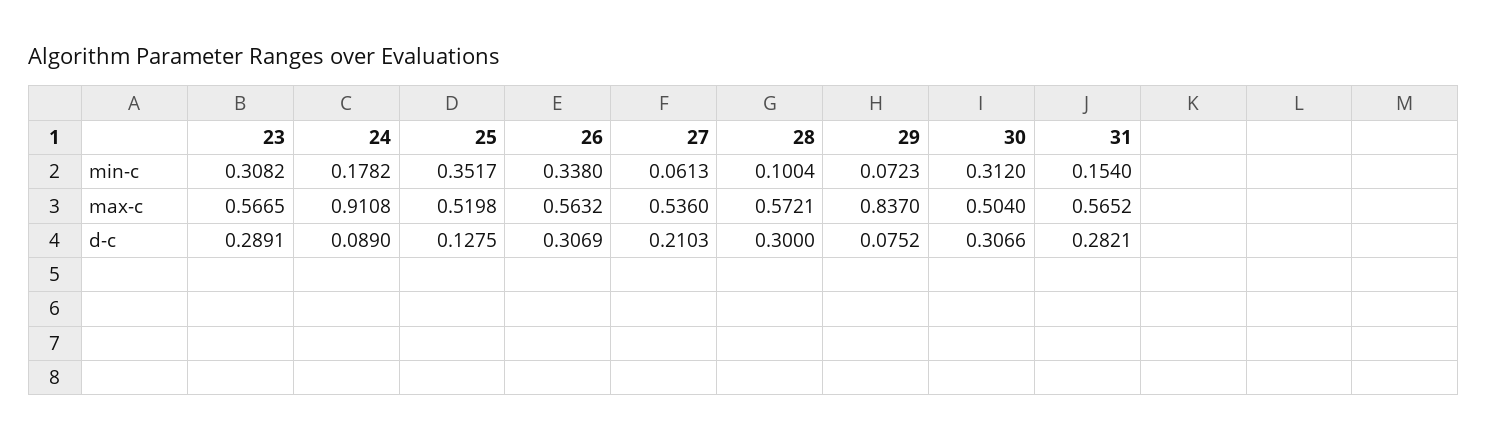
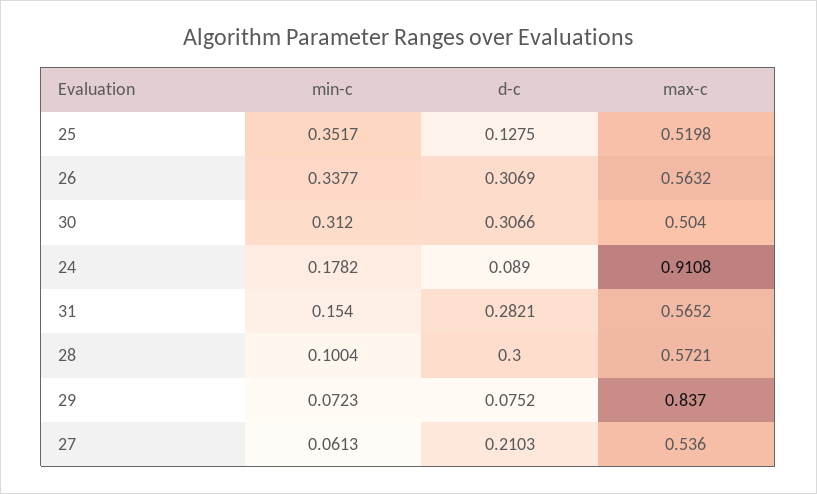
  {
-   "23": {
-     "min-c": 0.3082,
-     "max-c": 0.5665,
-     "d-c": 0.2891
-   },
    "24": {
      "min-c": 0.1782,
      "max-c": 0.9108,
      "d-c": 0.089
    },
    "25": {
      "min-c": 0.3517,
      "max-c": 0.5198,
      "d-c": 0.1275
    },
    "26": {
-     "min-c": 0.338,
+     "min-c": 0.3377,
      "max-c": 0.5632,
      "d-c": 0.3069
    },
    "27": {
      "min-c": 0.0613,
      "max-c": 0.536,
      "d-c": 0.2103
    },
    "28": {
      "min-c": 0.1004,
      "max-c": 0.5721,
      "d-c": 0.3
    },
    "29": {
      "min-c": 0.0723,
      "max-c": 0.837,
      "d-c": 0.0752
    },
    "30": {
      "min-c": 0.312,
      "max-c": 0.504,
      "d-c": 0.3066
    },
    "31": {
      "min-c": 0.154,
      "max-c": 0.5652,
      "d-c": 0.2821
    }
  }

